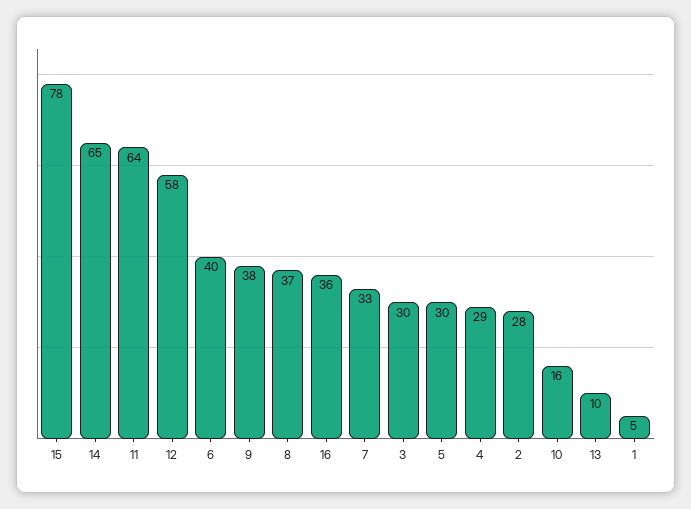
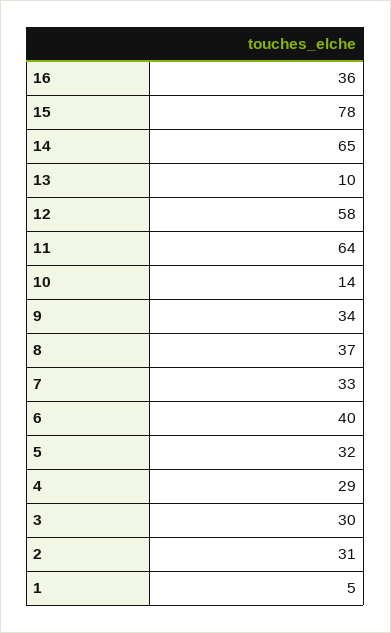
  {
    "15": 78,
    "14": 65,
    "11": 64,
    "12": 58,
    "6": 40,
-   "9": 38,
+   "9": 34,
    "8": 37,
    "16": 36,
    "7": 33,
    "3": 30,
-   "5": 30,
+   "5": 32,
    "4": 29,
-   "2": 28,
+   "2": 31,
-   "10": 16,
+   "10": 14,
    "13": 10,
    "1": 5
  }

